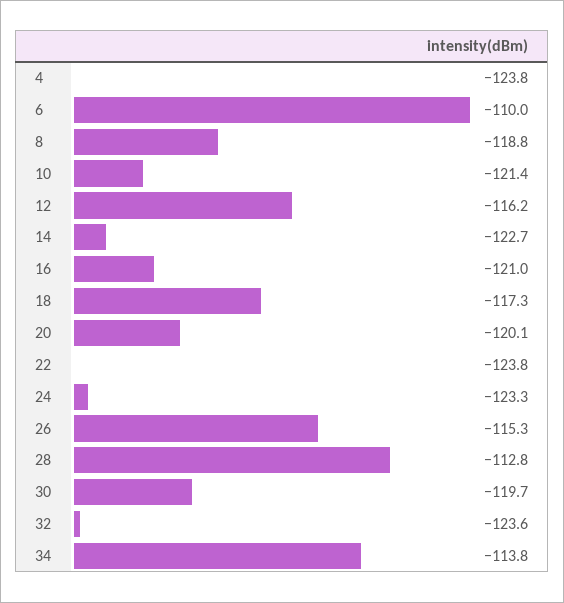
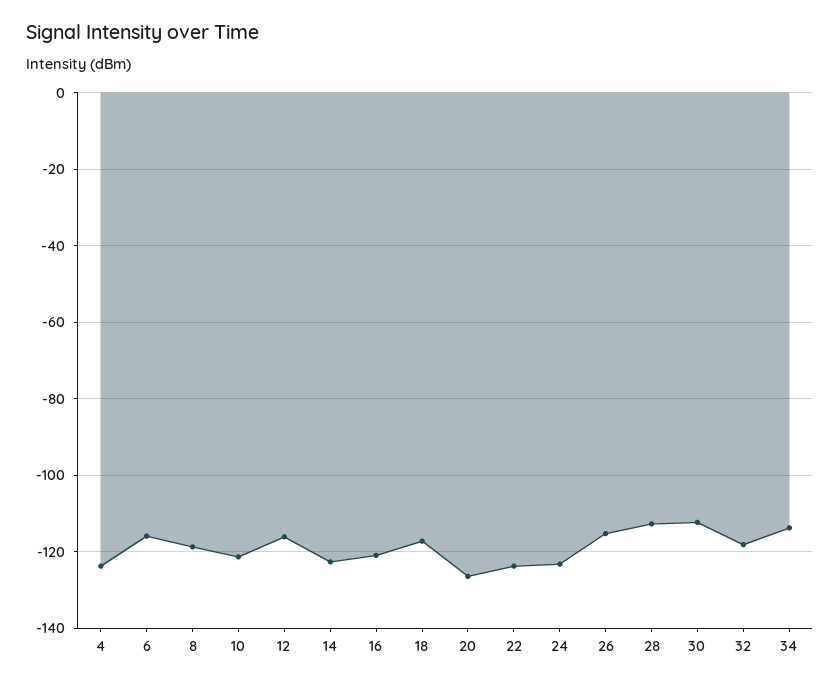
  {
    "4": -123.8,
-   "6": -110,
+   "6": -116,
    "8": -118.8,
    "10": -121.4,
    "12": -116.2,
    "14": -122.7,
    "16": -121,
    "18": -117.3,
-   "20": -120.1,
+   "20": -126,
    "22": -123.8,
    "24": -123.3,
    "26": -115.3,
    "28": -112.8,
-   "30": -119.7,
+   "30": -112,
-   "32": -123.6,
+   "32": -118,
    "34": -113.8
  }

